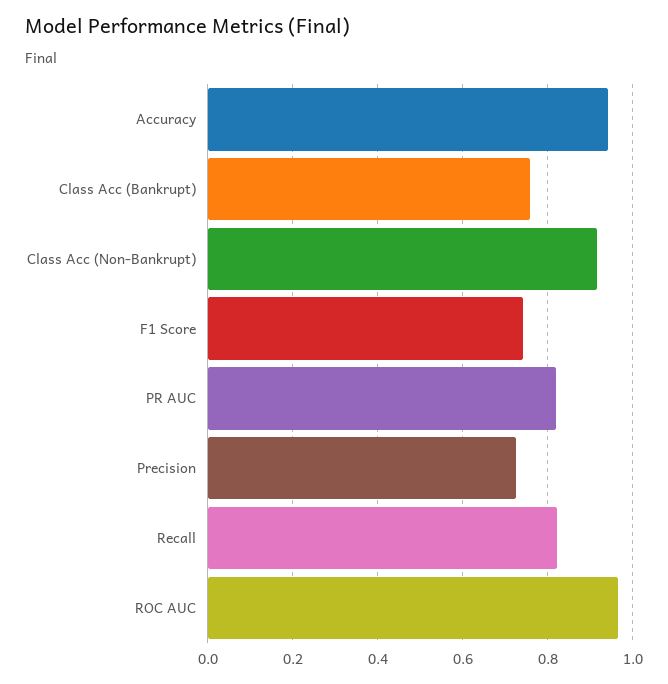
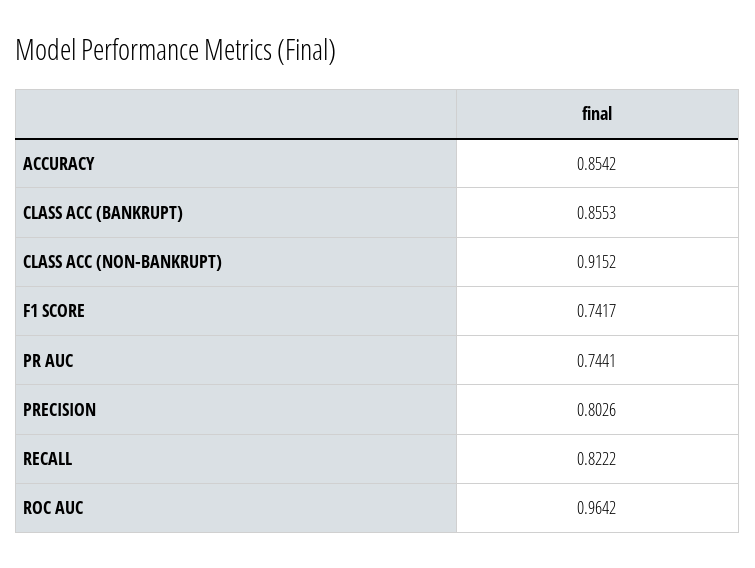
  {
-   "Accuracy": 0.94,
+   "Accuracy": 0.8542,
-   "Class Acc (Bankrupt)": 0.76,
+   "Class Acc (Bankrupt)": 0.8553,
    "Class Acc (Non-Bankrupt)": 0.9152,
    "F1 Score": 0.7417,
-   "PR AUC": 0.82,
+   "PR AUC": 0.7441,
-   "Precision": 0.72,
+   "Precision": 0.8026,
    "Recall": 0.8222,
    "ROC AUC": 0.9642
  }

